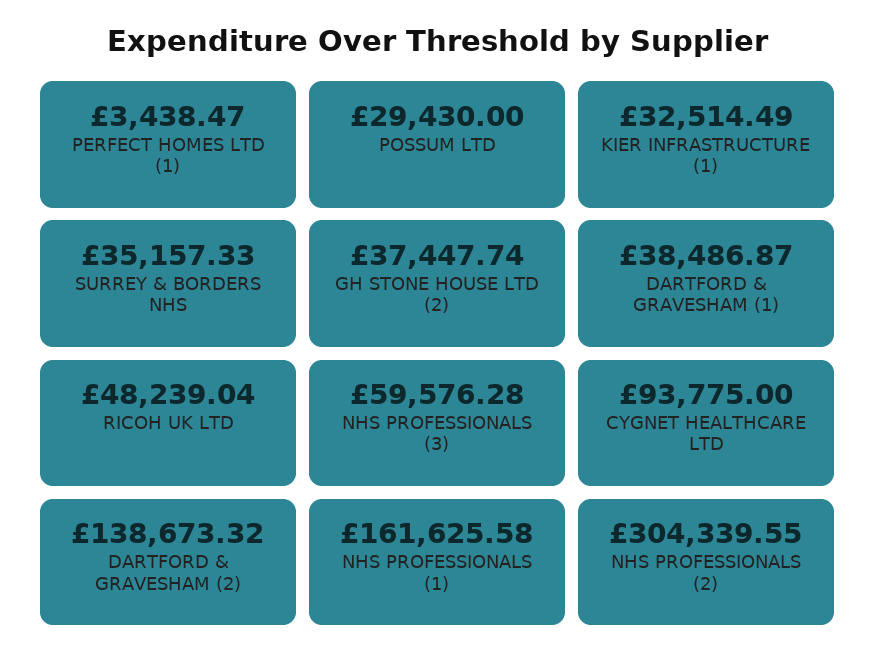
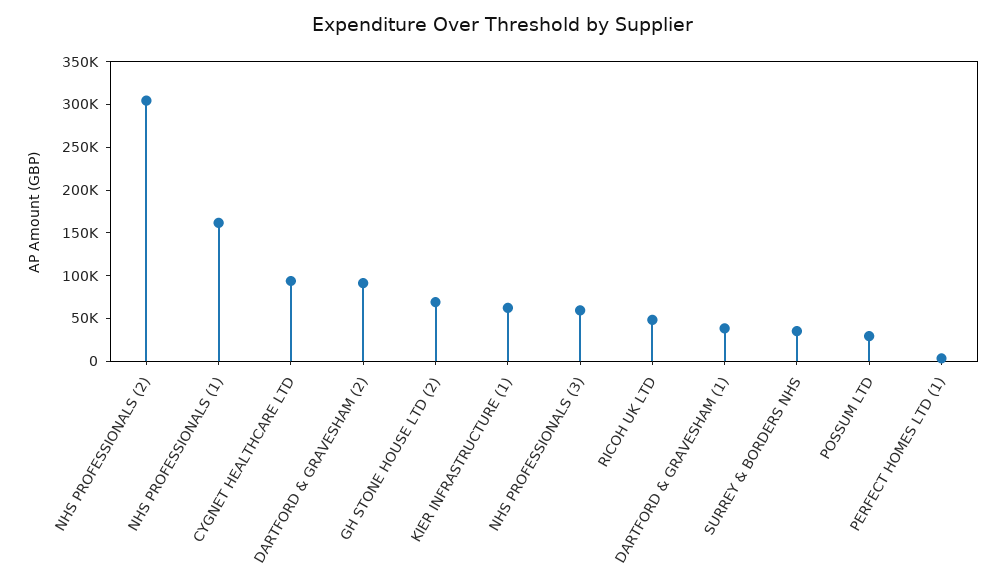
  {
    "PERFECT HOMES LTD (1)": 3438.47,
    "POSSUM LTD": 29430,
-   "KIER INFRASTRUCTURE (1)": 32514.49,
+   "KIER INFRASTRUCTURE (1)": 60000,
    "SURREY & BORDERS NHS": 35157.33,
-   "GH STONE HOUSE LTD (2)": 37447.74,
+   "GH STONE HOUSE LTD (2)": 70000,
    "DARTFORD & GRAVESHAM (1)": 38486.87,
    "RICOH UK LTD": 48239.04,
    "NHS PROFESSIONALS (3)": 59576.28,
    "CYGNET HEALTHCARE LTD": 93775,
-   "DARTFORD & GRAVESHAM (2)": 138673.32,
+   "DARTFORD & GRAVESHAM (2)": 90000,
    "NHS PROFESSIONALS (1)": 161625.58,
    "NHS PROFESSIONALS (2)": 304339.55
  }

